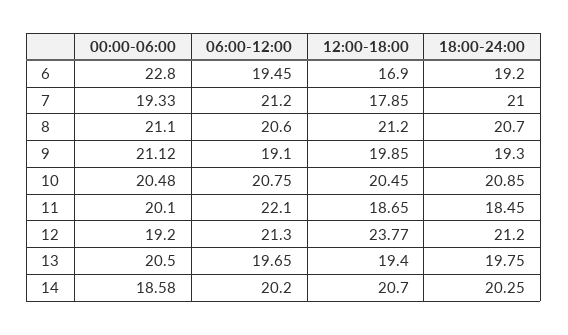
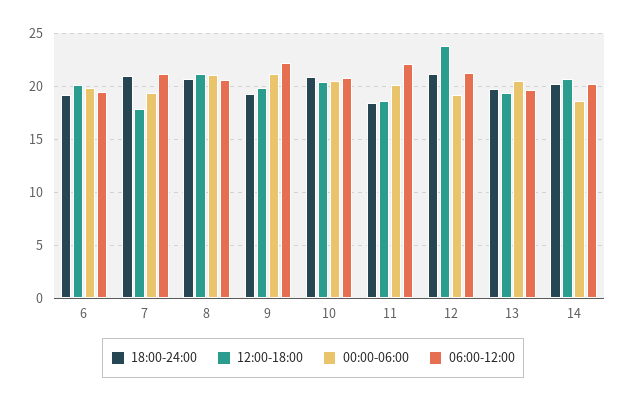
  {
    "00:00-06:00": {
-     "6": 22.8,
+     "6": 20,
      "7": 19.33,
      "8": 21.1,
      "9": 21.12,
      "10": 20.48,
      "11": 20.1,
      "12": 19.2,
      "13": 20.5,
      "14": 18.58
    },
    "06:00-12:00": {
      "6": 19.45,
      "7": 21.2,
      "8": 20.6,
-     "9": 19.1,
+     "9": 22,
      "10": 20.75,
      "11": 22.1,
      "12": 21.3,
      "13": 19.65,
      "14": 20.2
    },
    "12:00-18:00": {
-     "6": 16.9,
+     "6": 20,
      "7": 17.85,
      "8": 21.2,
      "9": 19.85,
      "10": 20.45,
      "11": 18.65,
      "12": 23.77,
      "13": 19.4,
      "14": 20.7
    },
    "18:00-24:00": {
      "6": 19.2,
      "7": 21,
      "8": 20.7,
      "9": 19.3,
      "10": 20.85,
      "11": 18.45,
      "12": 21.2,
      "13": 19.75,
      "14": 20.25
    }
  }

